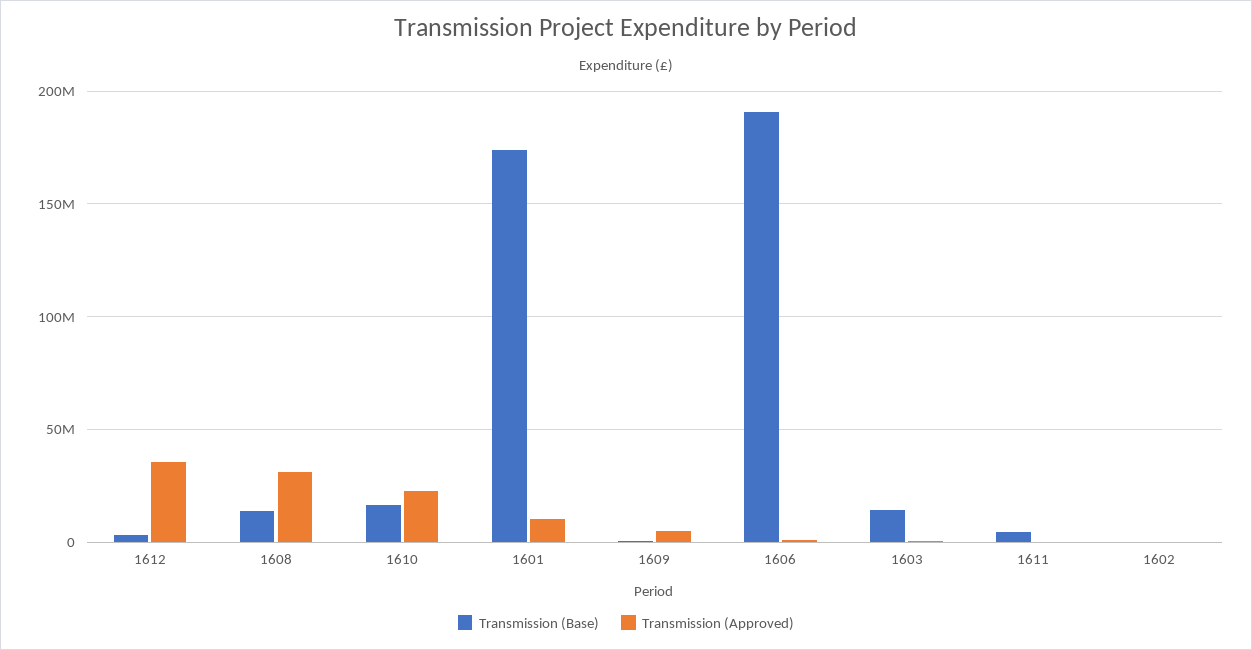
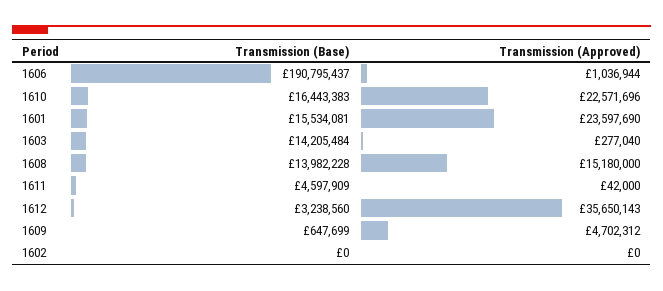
  {
    "Transmission (Base)": {
      "1612": 3238560,
      "1608": 13982228,
      "1610": 16443383,
-     "1601": 175000000,
+     "1601": 15534081,
      "1609": 647699,
      "1606": 190795437,
      "1603": 14205484,
      "1611": 4597909,
      "1602": 0
    },
    "Transmission (Approved)": {
      "1612": 35650143,
-     "1608": 30000000,
+     "1608": 15180000,
      "1610": 22571696,
-     "1601": 10000000,
+     "1601": 23597690,
      "1609": 4702312,
      "1606": 1036944,
      "1603": 277040,
      "1611": 42000,
      "1602": 0
    }
  }

